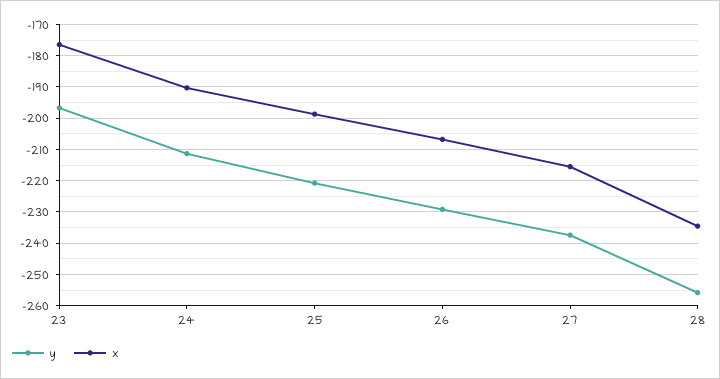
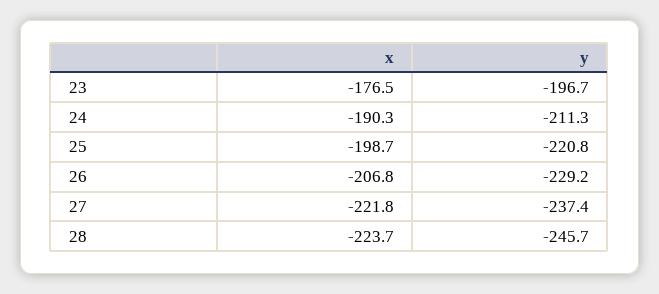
  {
    "y": {
      "23": -196.7,
      "24": -211.3,
      "25": -220.8,
      "26": -229.2,
      "27": -237.4,
-     "28": -256
+     "28": -245.7
    },
    "x": {
      "23": -176.5,
      "24": -190.3,
      "25": -198.7,
      "26": -206.8,
-     "27": -216,
+     "27": -221.8,
-     "28": -234
+     "28": -223.7
    }
  }

